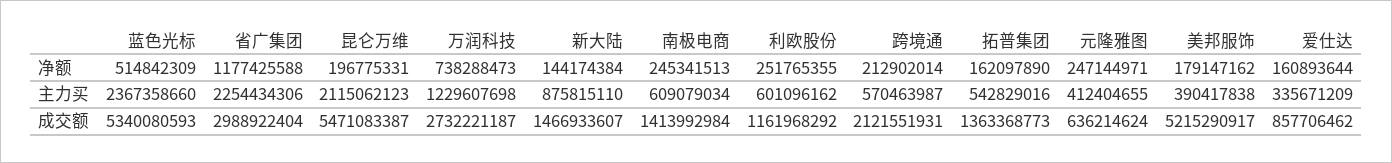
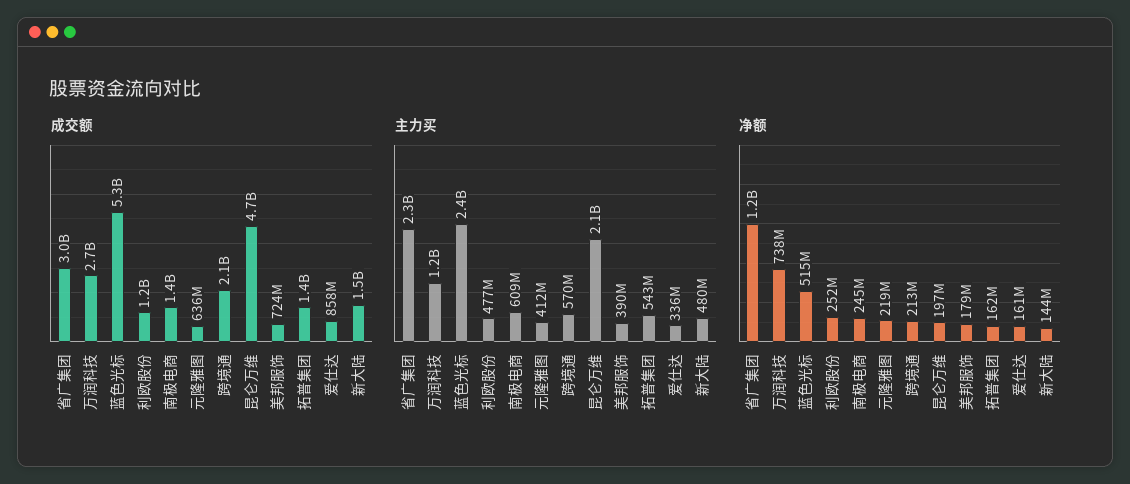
  {
    "净额": {
      "蓝色光标": 514842309,
      "省广集团": 1177425588,
      "昆仑万维": 196775331,
      "万润科技": 738288473,
      "新大陆": 144174384,
      "南极电商": 245341513,
      "利欧股份": 251765355,
      "跨境通": 212902014,
      "拓普集团": 162097890,
-     "元隆雅图": 247144971,
+     "元隆雅图": 219000000,
      "美邦服饰": 179147162,
      "爱仕达": 160893644
    },
    "主力买": {
      "蓝色光标": 2367358660,
      "省广集团": 2254434306,
      "昆仑万维": 2115062123,
      "万润科技": 1229607698,
-     "新大陆": 875815110,
+     "新大陆": 480000000,
      "南极电商": 609079034,
-     "利欧股份": 601096162,
+     "利欧股份": 477000000,
      "跨境通": 570463987,
      "拓普集团": 542829016,
      "元隆雅图": 412404655,
      "美邦服饰": 390417838,
      "爱仕达": 335671209
    },
    "成交额": {
      "蓝色光标": 5340080593,
      "省广集团": 2988922404,
-     "昆仑万维": 5471083387,
+     "昆仑万维": 4700000000,
      "万润科技": 2732221187,
      "新大陆": 1466933607,
      "南极电商": 1413992984,
      "利欧股份": 1161968292,
      "跨境通": 2121551931,
      "拓普集团": 1363368773,
      "元隆雅图": 636214624,
-     "美邦服饰": 5215290917,
+     "美邦服饰": 724000000,
      "爱仕达": 857706462
    }
  }

